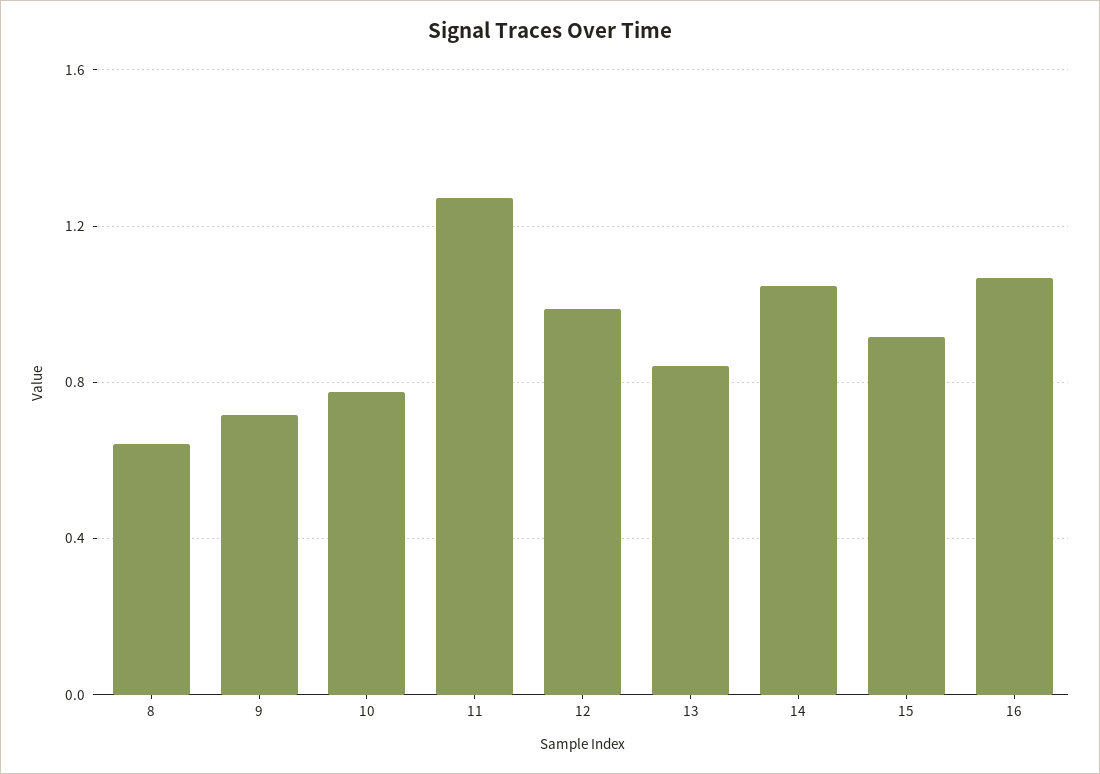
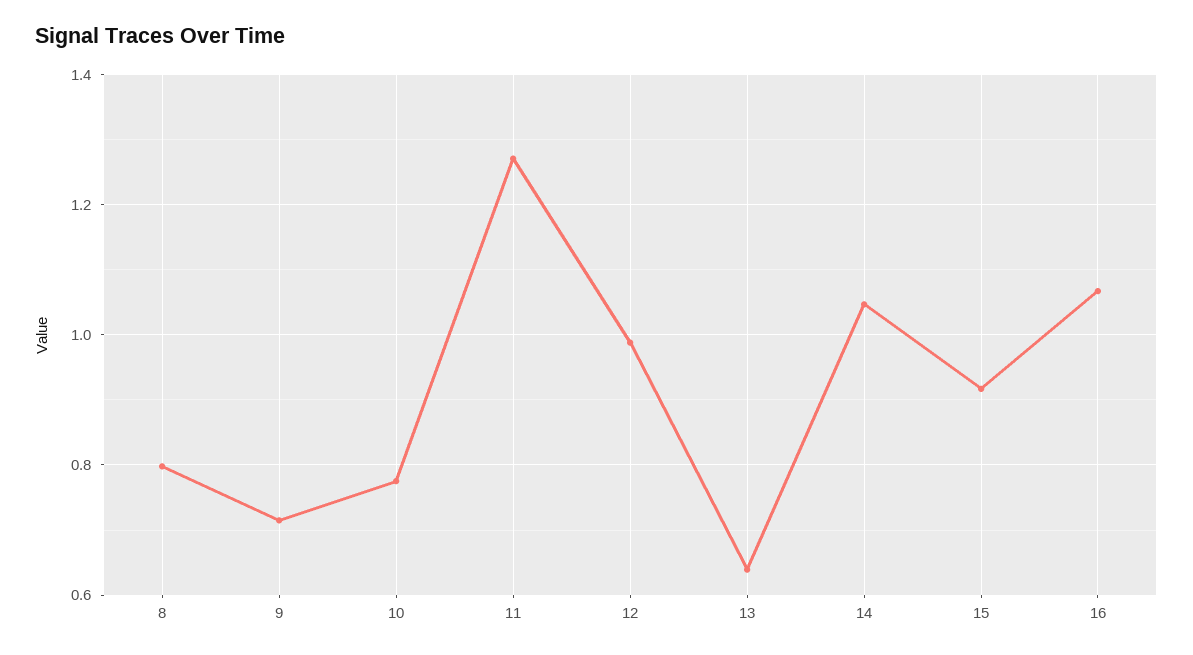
  {
-   "8": 0.65,
+   "8": 0.8,
    "9": 0.72,
    "10": 0.78,
    "11": 1.28,
    "12": 0.98,
-   "13": 0.85,
+   "13": 0.64,
    "14": 1.04,
    "15": 0.92,
    "16": 1.06
  }

